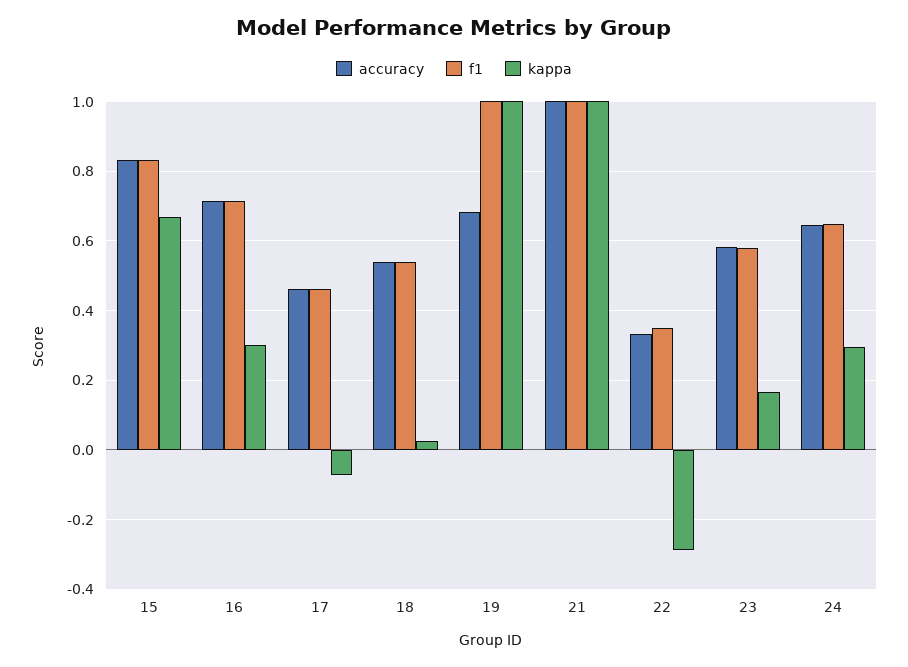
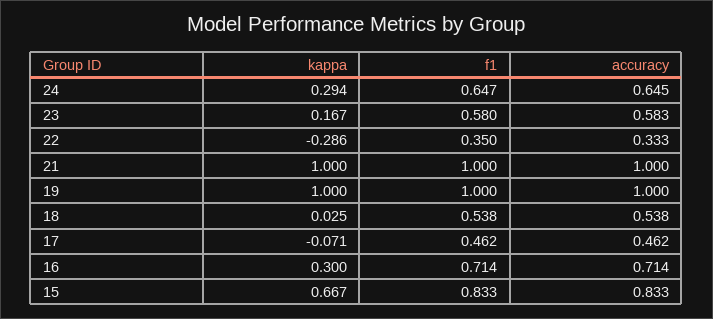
  {
    "accuracy": {
      "15": 0.833,
      "16": 0.714,
      "17": 0.462,
      "18": 0.538,
-     "19": 0.68,
+     "19": 1,
      "21": 1,
      "22": 0.333,
      "23": 0.583,
      "24": 0.645
    },
    "f1": {
      "15": 0.833,
      "16": 0.714,
      "17": 0.462,
      "18": 0.538,
      "19": 1,
      "21": 1,
      "22": 0.35,
      "23": 0.58,
      "24": 0.647
    },
    "kappa": {
      "15": 0.667,
      "16": 0.3,
      "17": -0.071,
      "18": 0.025,
      "19": 1,
      "21": 1,
      "22": -0.286,
      "23": 0.167,
      "24": 0.294
    }
  }

